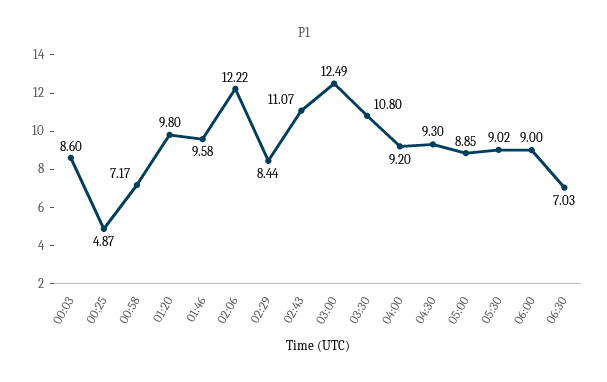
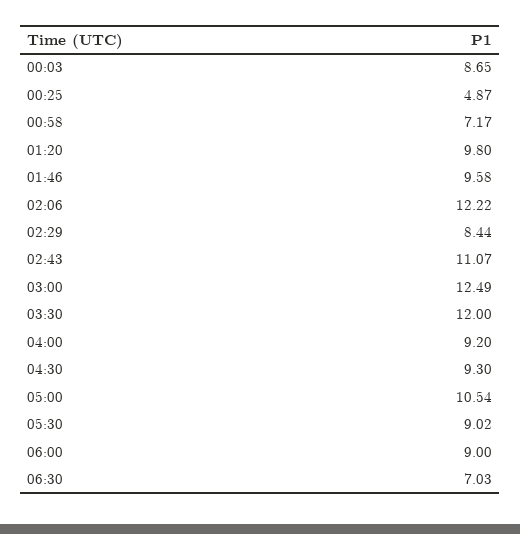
  {
-   "00:03": 8.6,
+   "00:03": 8.65,
    "00:25": 4.87,
    "00:58": 7.17,
    "01:20": 9.8,
    "01:46": 9.58,
    "02:06": 12.22,
    "02:29": 8.44,
    "02:43": 11.07,
    "03:00": 12.49,
-   "03:30": 10.8,
+   "03:30": 12,
    "04:00": 9.2,
    "04:30": 9.3,
-   "05:00": 8.85,
+   "05:00": 10.54,
    "05:30": 9.02,
    "06:00": 9,
    "06:30": 7.03
  }

